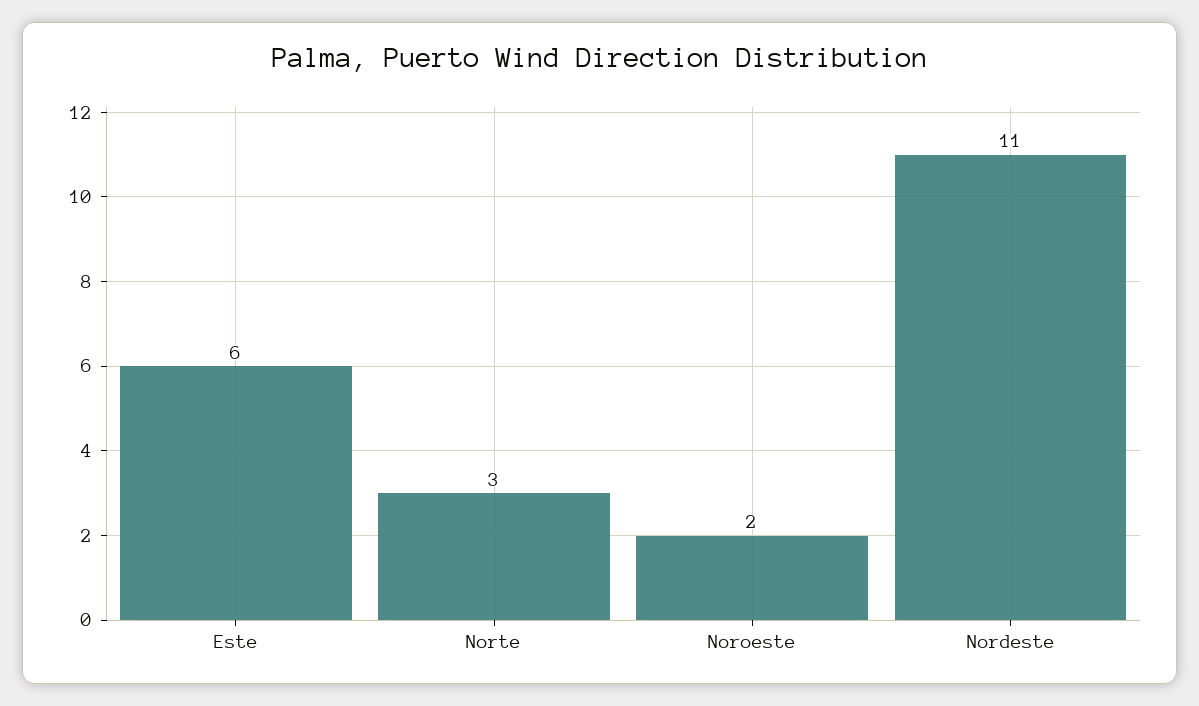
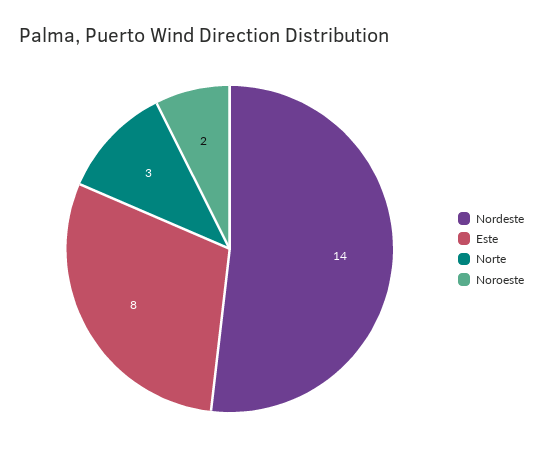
  {
-   "Este": 6,
+   "Este": 8,
    "Norte": 3,
    "Noroeste": 2,
-   "Nordeste": 11
+   "Nordeste": 14
  }

